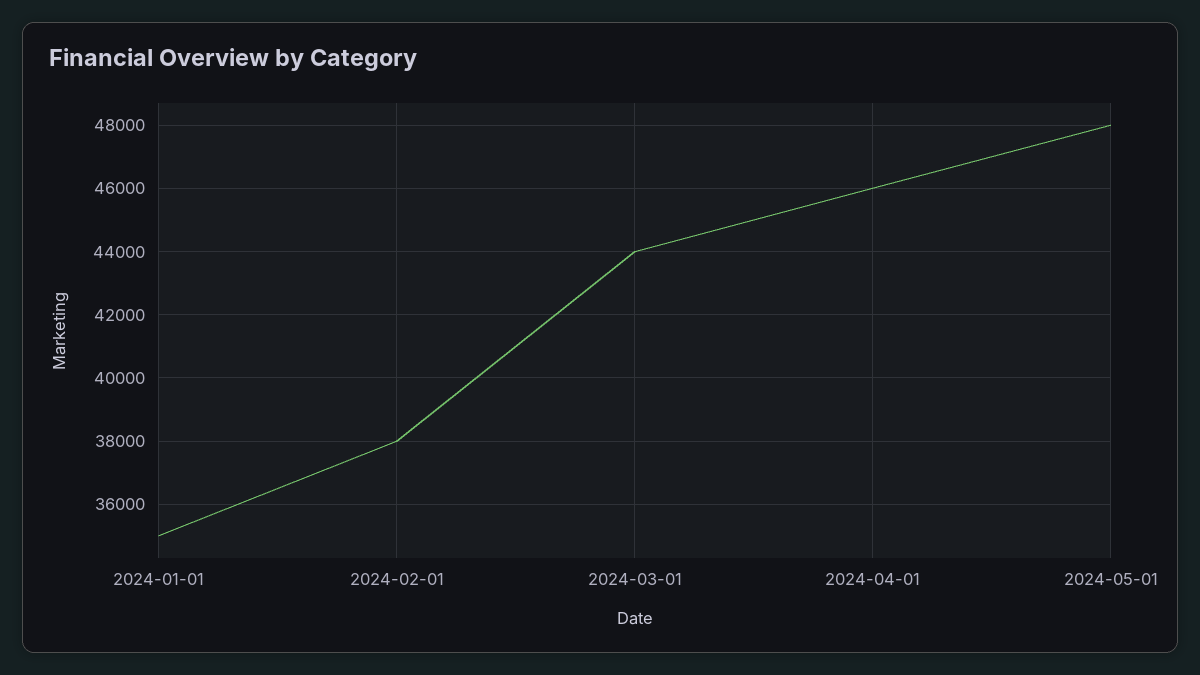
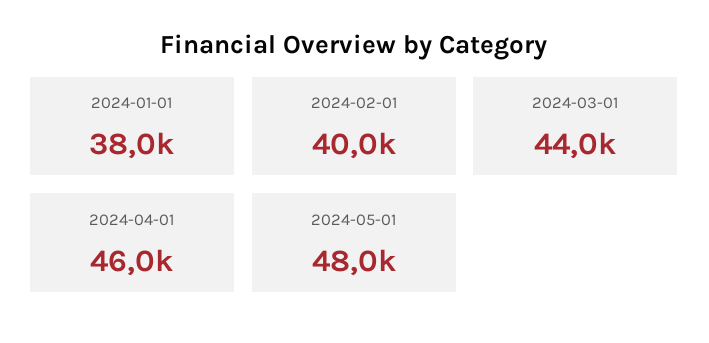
  {
-   "2024-01-01": 35000,
+   "2024-01-01": 38000,
-   "2024-02-01": 38000,
+   "2024-02-01": 40000,
    "2024-03-01": 44000,
    "2024-04-01": 46000,
    "2024-05-01": 48000
  }

